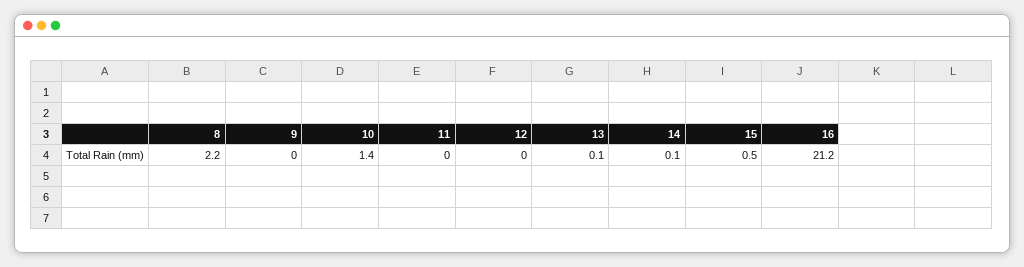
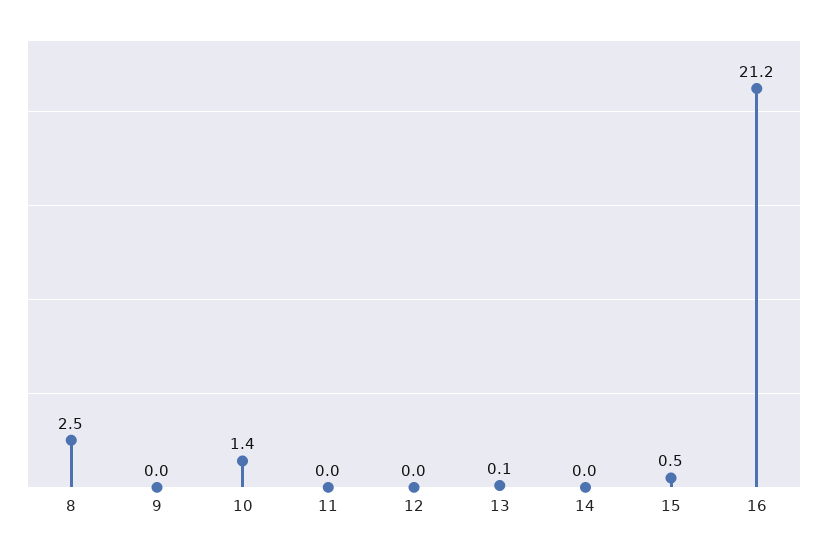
  {
-   "8": 2.2,
+   "8": 2.5,
    "9": 0,
    "10": 1.4,
    "11": 0,
    "12": 0,
    "13": 0.1,
-   "14": 0.1,
+   "14": 0,
    "15": 0.5,
    "16": 21.2
  }

